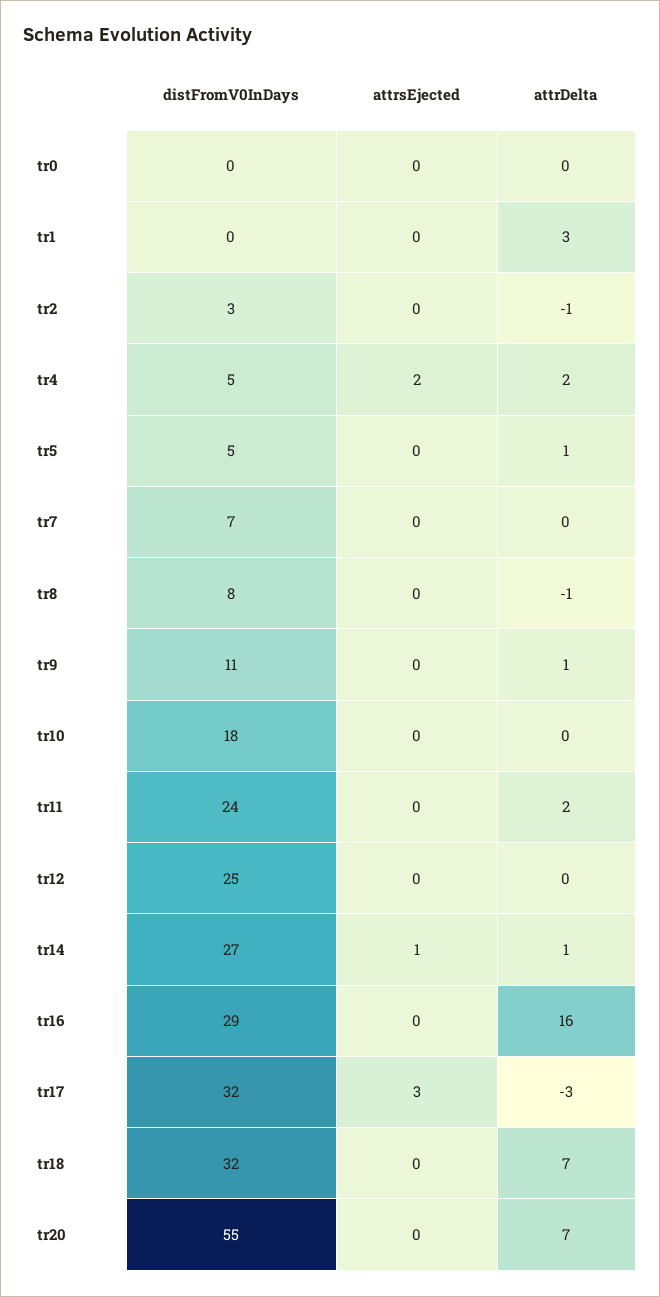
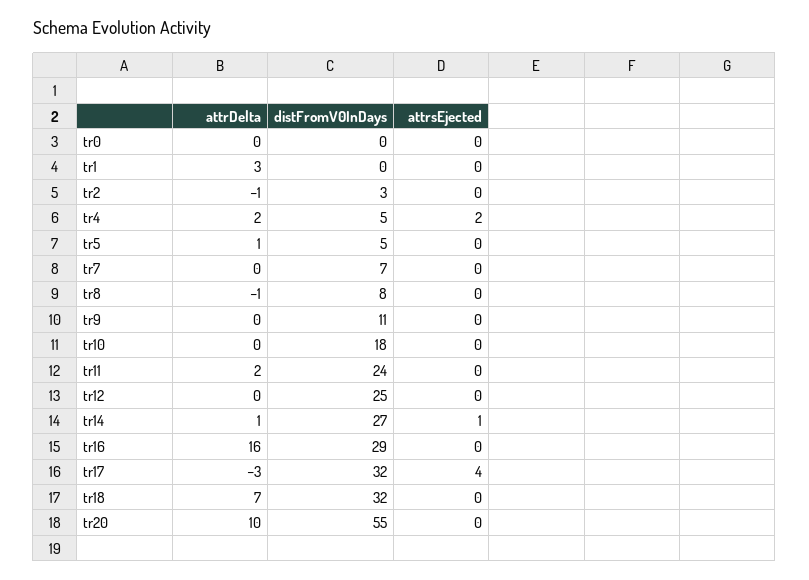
  {
    "distFromV0InDays": {
      "tr0": 0,
      "tr1": 0,
      "tr2": 3,
      "tr4": 5,
      "tr5": 5,
      "tr7": 7,
      "tr8": 8,
      "tr9": 11,
      "tr10": 18,
      "tr11": 24,
      "tr12": 25,
      "tr14": 27,
      "tr16": 29,
      "tr17": 32,
      "tr18": 32,
      "tr20": 55
    },
    "attrsEjected": {
      "tr0": 0,
      "tr1": 0,
      "tr2": 0,
      "tr4": 2,
      "tr5": 0,
      "tr7": 0,
      "tr8": 0,
      "tr9": 0,
      "tr10": 0,
      "tr11": 0,
      "tr12": 0,
      "tr14": 1,
      "tr16": 0,
-     "tr17": 3,
+     "tr17": 4,
      "tr18": 0,
      "tr20": 0
    },
    "attrDelta": {
      "tr0": 0,
      "tr1": 3,
      "tr2": -1,
      "tr4": 2,
      "tr5": 1,
      "tr7": 0,
      "tr8": -1,
-     "tr9": 1,
+     "tr9": 0,
      "tr10": 0,
      "tr11": 2,
      "tr12": 0,
      "tr14": 1,
      "tr16": 16,
      "tr17": -3,
      "tr18": 7,
-     "tr20": 7
+     "tr20": 10
    }
  }

